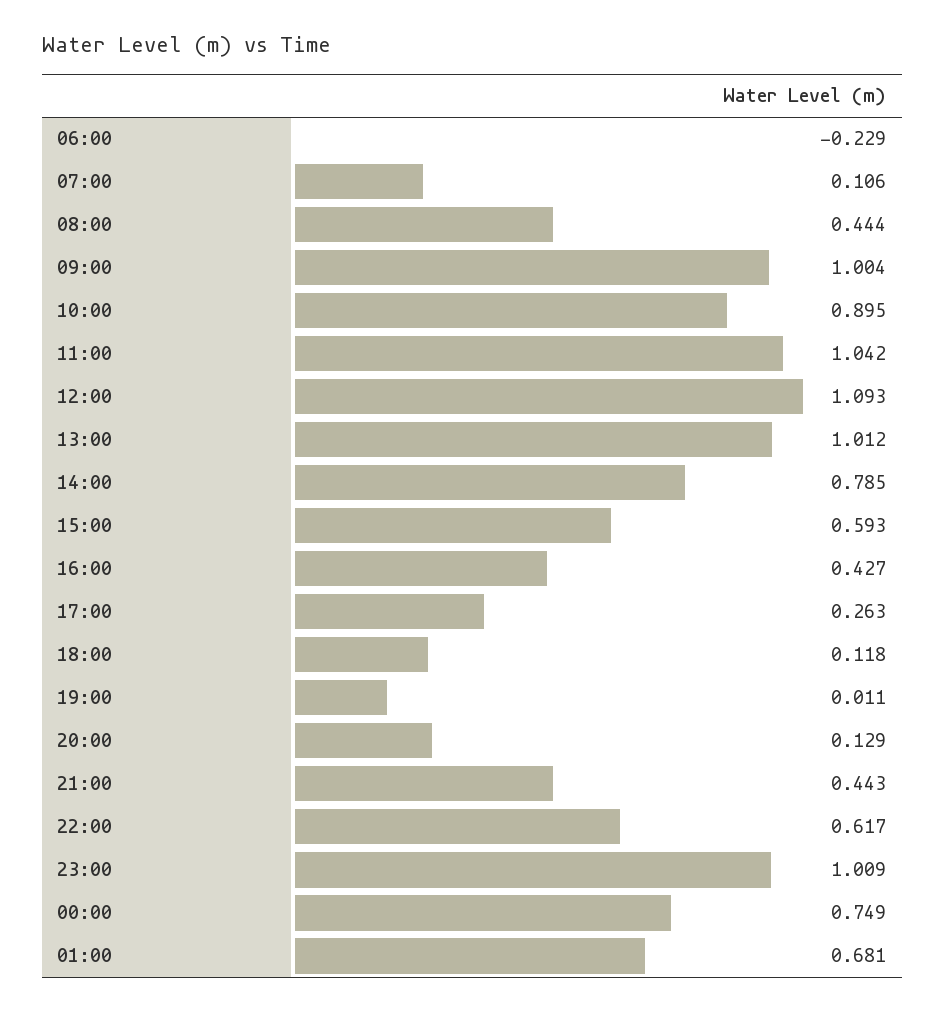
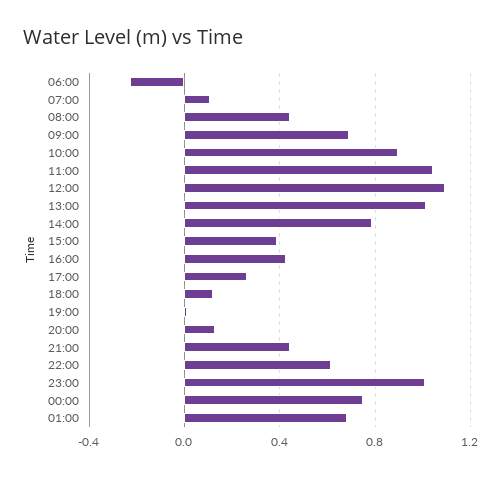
  {
    "06:00": -0.229,
    "07:00": 0.106,
    "08:00": 0.444,
-   "09:00": 1.004,
+   "09:00": 0.7,
    "10:00": 0.895,
    "11:00": 1.042,
    "12:00": 1.093,
    "13:00": 1.012,
    "14:00": 0.785,
-   "15:00": 0.593,
+   "15:00": 0.4,
    "16:00": 0.427,
    "17:00": 0.263,
    "18:00": 0.118,
    "19:00": 0.011,
    "20:00": 0.129,
    "21:00": 0.443,
    "22:00": 0.617,
    "23:00": 1.009,
    "00:00": 0.749,
    "01:00": 0.681
  }

